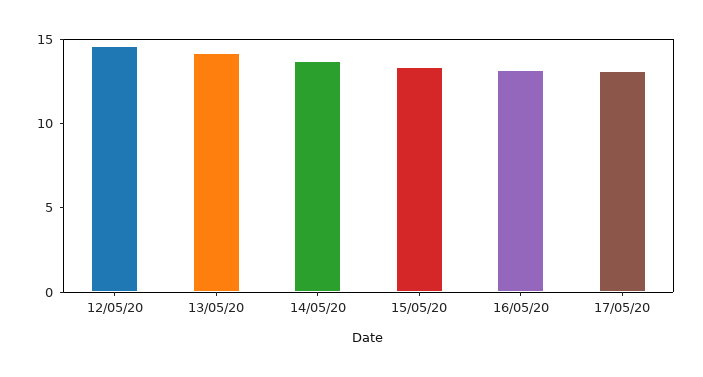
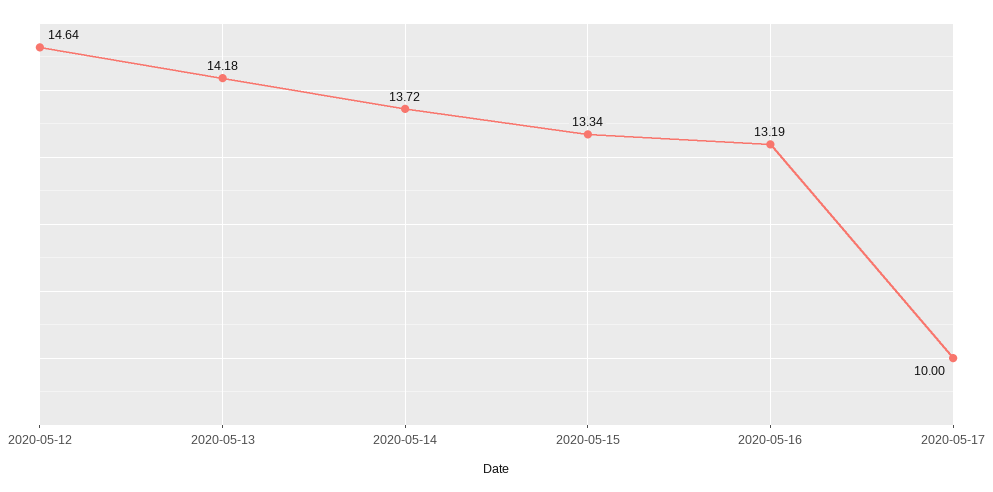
  {
    "12/05/20": 14.64,
    "13/05/20": 14.18,
    "14/05/20": 13.72,
    "15/05/20": 13.34,
    "16/05/20": 13.19,
-   "17/05/20": 13
+   "17/05/20": 10
  }

